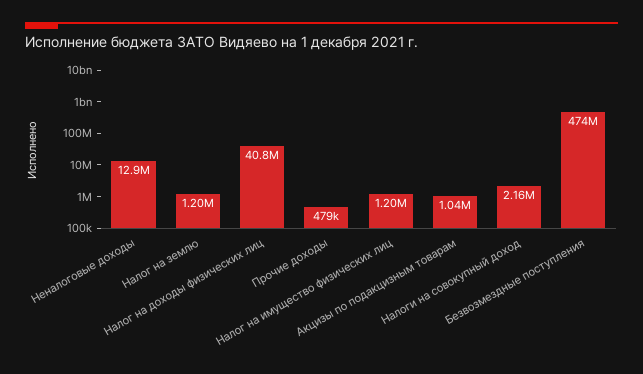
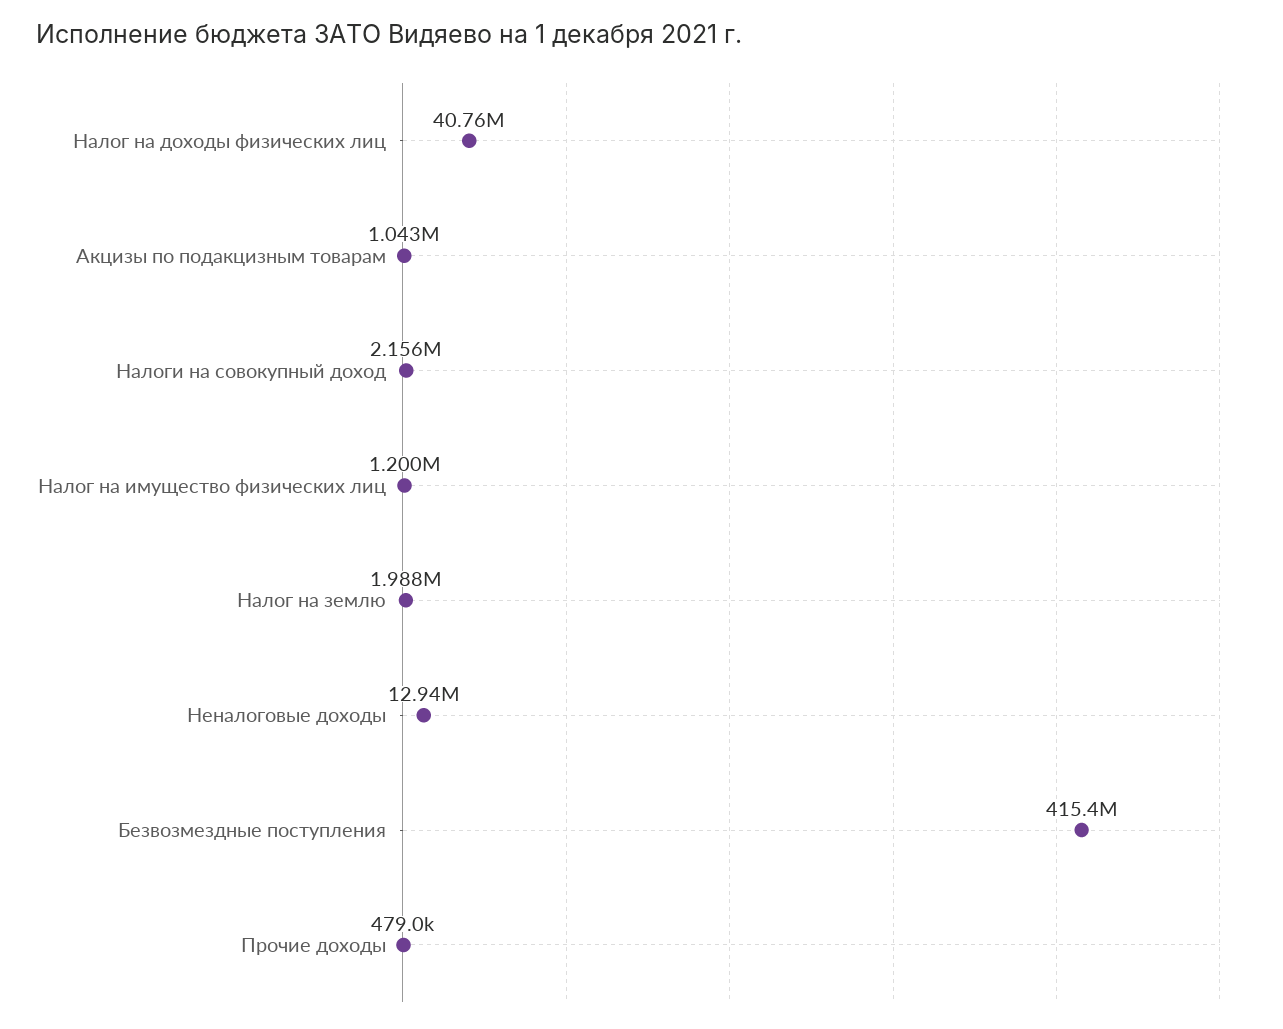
  {
    "Неналоговые доходы": 12940000,
-   "Налог на землю": 1200000,
+   "Налог на землю": 1988000,
    "Налог на доходы физических лиц": 40760000,
    "Прочие доходы": 479000,
    "Налог на имущество физических лиц": 1200000,
    "Акцизы по подакцизным товарам": 1043000,
    "Налоги на совокупный доход": 2156000,
-   "Безвозмездные поступления": 474000000
+   "Безвозмездные поступления": 415400000
  }

